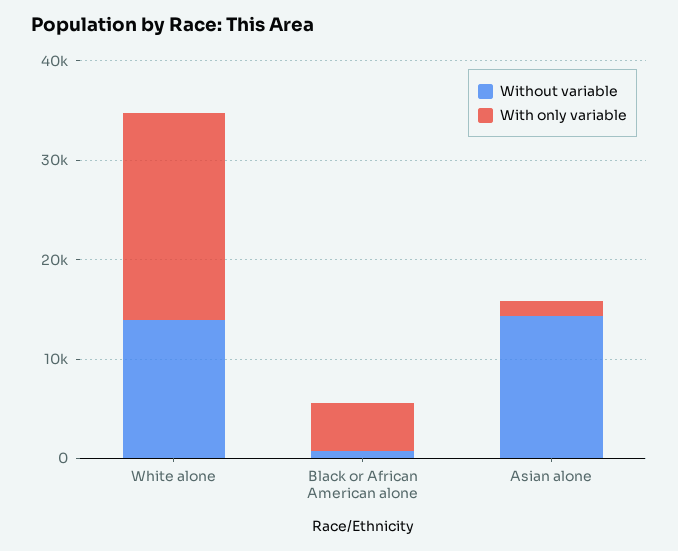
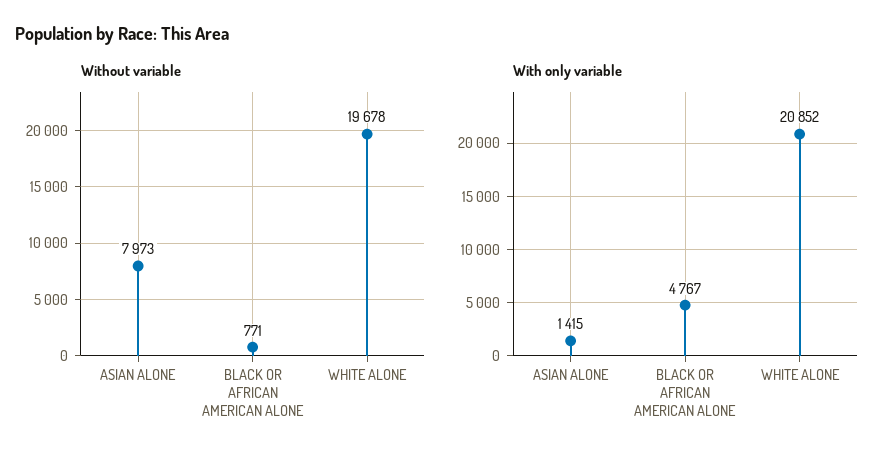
  {
    "Without variable": {
-     "White alone": 14000,
+     "White alone": 19678,
      "Black or African American alone": 771,
-     "Asian alone": 14000
+     "Asian alone": 7973
    },
    "With only variable": {
      "White alone": 20852,
      "Black or African American alone": 4767,
      "Asian alone": 1415
    }
  }

